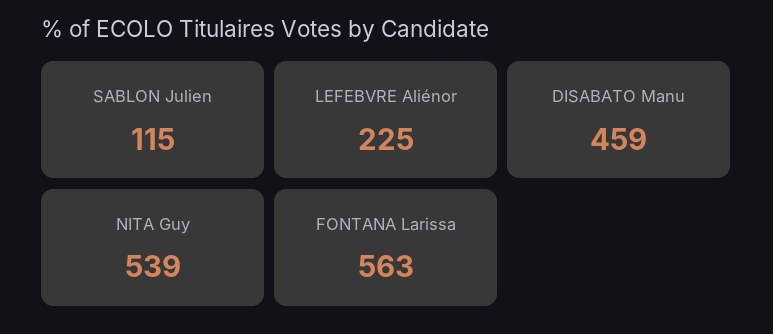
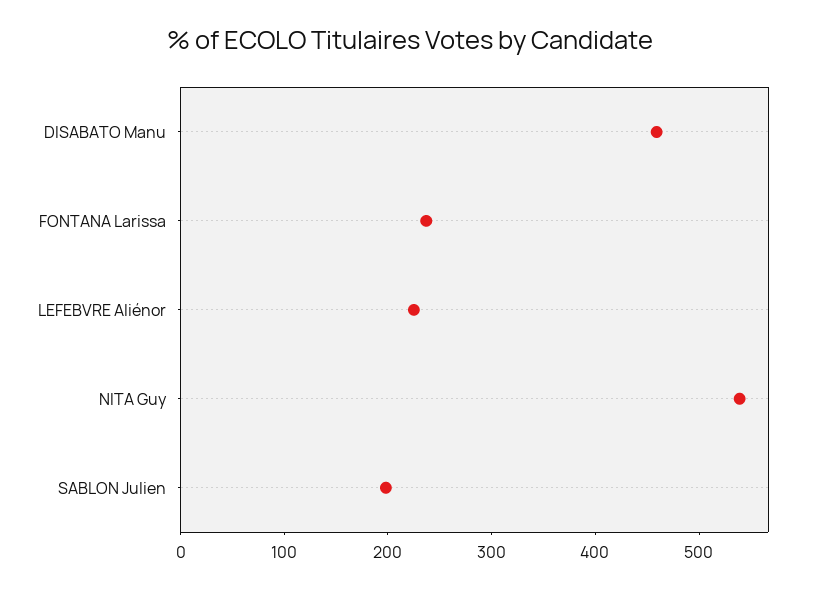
  {
-   "SABLON Julien": 115,
+   "SABLON Julien": 200,
    "LEFEBVRE Aliénor": 225,
    "DISABATO Manu": 459,
    "NITA Guy": 539,
-   "FONTANA Larissa": 563
+   "FONTANA Larissa": 240
  }

